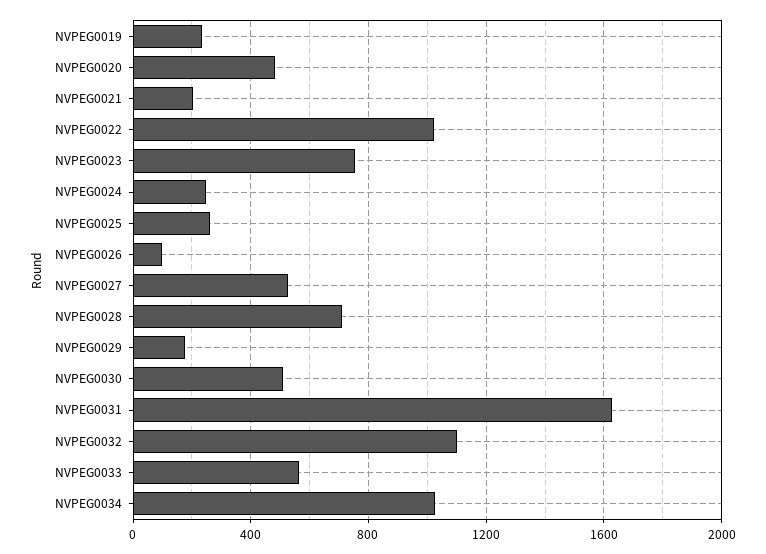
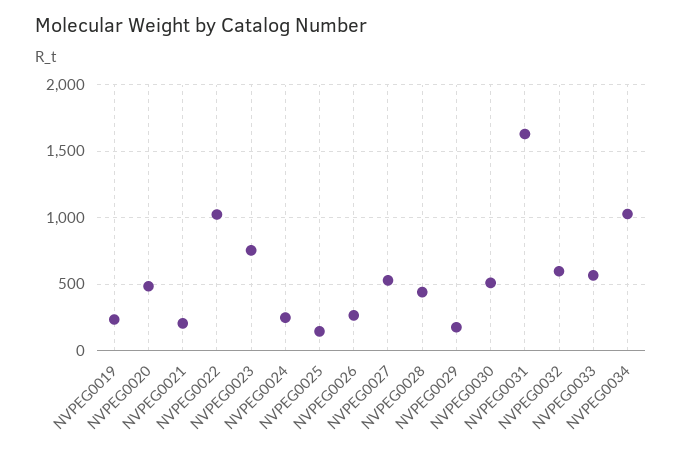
  {
    "NVPEG0019": 250,
    "NVPEG0020": 500,
    "NVPEG0021": 200,
    "NVPEG0022": 1000,
    "NVPEG0023": 750,
    "NVPEG0024": 250,
-   "NVPEG0025": 250,
+   "NVPEG0025": 150,
-   "NVPEG0026": 100,
+   "NVPEG0026": 250,
    "NVPEG0027": 550,
-   "NVPEG0028": 700,
+   "NVPEG0028": 450,
    "NVPEG0029": 200,
    "NVPEG0030": 500,
    "NVPEG0031": 1650,
-   "NVPEG0032": 1100,
+   "NVPEG0032": 600,
    "NVPEG0033": 550,
    "NVPEG0034": 1050
  }

